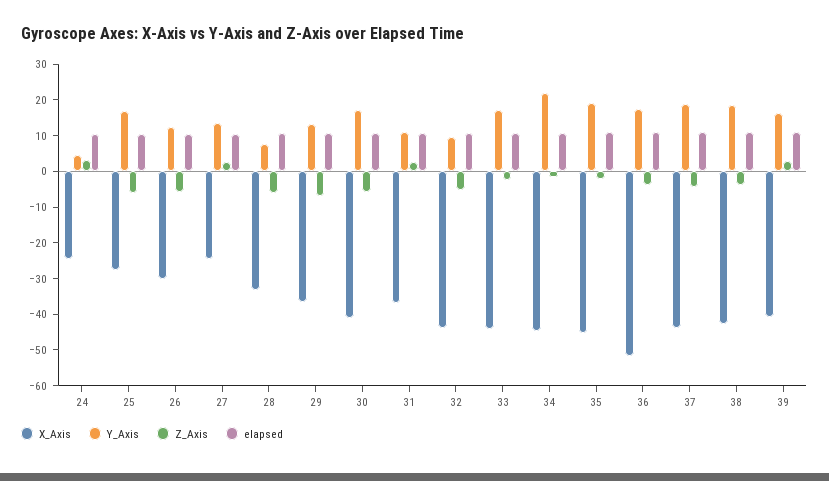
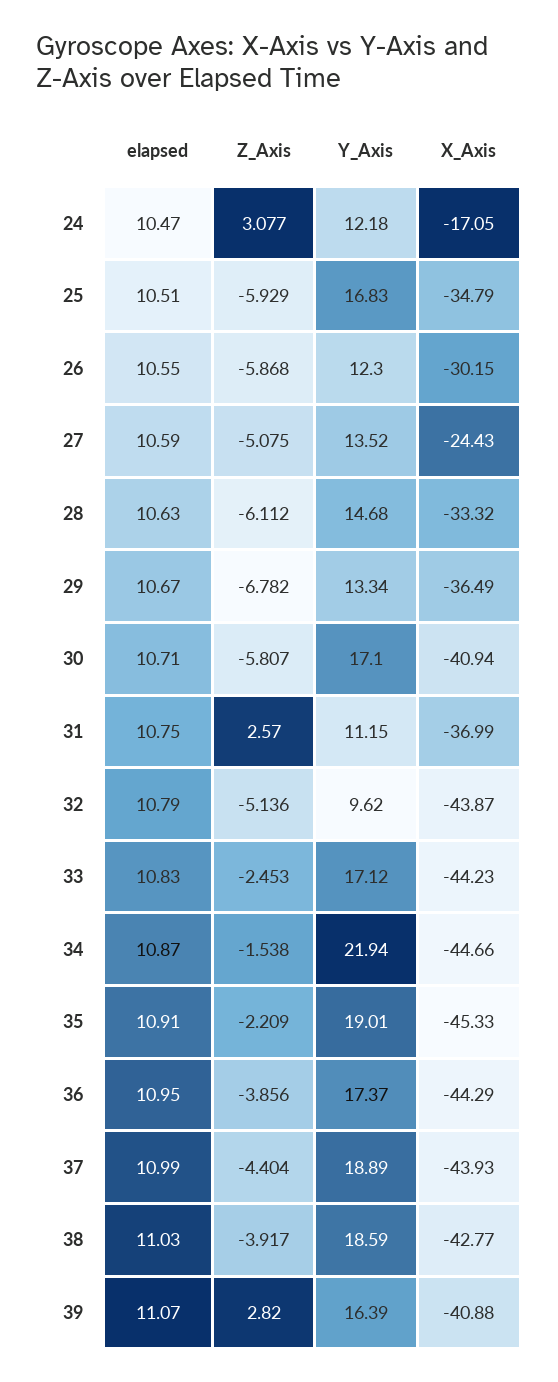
  {
    "X_Axis": {
-     "24": -25,
+     "24": -17.05,
-     "25": -27.5,
+     "25": -34.79,
      "26": -30.15,
      "27": -24.43,
      "28": -33.32,
      "29": -36.49,
      "30": -40.94,
      "31": -36.99,
      "32": -43.87,
      "33": -44.23,
      "34": -44.66,
      "35": -45.33,
-     "36": -52.5,
+     "36": -44.29,
      "37": -43.93,
      "38": -42.77,
      "39": -40.88
    },
    "Y_Axis": {
-     "24": 5,
+     "24": 12.18,
      "25": 16.83,
      "26": 12.3,
      "27": 13.52,
-     "28": 7.5,
+     "28": 14.68,
      "29": 13.34,
      "30": 17.1,
      "31": 11.15,
      "32": 9.62,
      "33": 17.12,
      "34": 21.94,
      "35": 19.01,
      "36": 17.37,
      "37": 18.89,
      "38": 18.59,
      "39": 16.39
    },
    "Z_Axis": {
      "24": 3.077,
      "25": -5.929,
      "26": -5.868,
-     "27": 2.5,
+     "27": -5.075,
      "28": -6.112,
      "29": -6.782,
      "30": -5.807,
      "31": 2.57,
      "32": -5.136,
      "33": -2.453,
      "34": -1.538,
      "35": -2.209,
      "36": -3.856,
      "37": -4.404,
      "38": -3.917,
      "39": 2.82
    },
    "elapsed": {
      "24": 10.47,
      "25": 10.51,
      "26": 10.55,
      "27": 10.59,
      "28": 10.63,
      "29": 10.67,
      "30": 10.71,
      "31": 10.75,
      "32": 10.79,
      "33": 10.83,
      "34": 10.87,
      "35": 10.91,
      "36": 10.95,
      "37": 10.99,
      "38": 11.03,
      "39": 11.07
    }
  }

